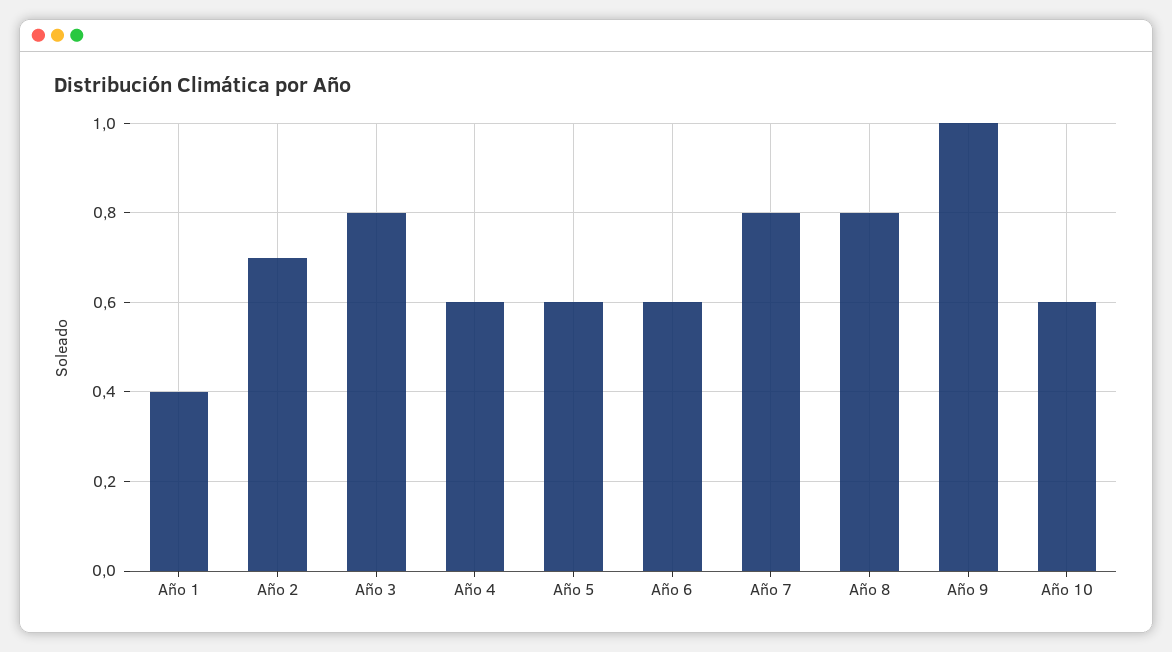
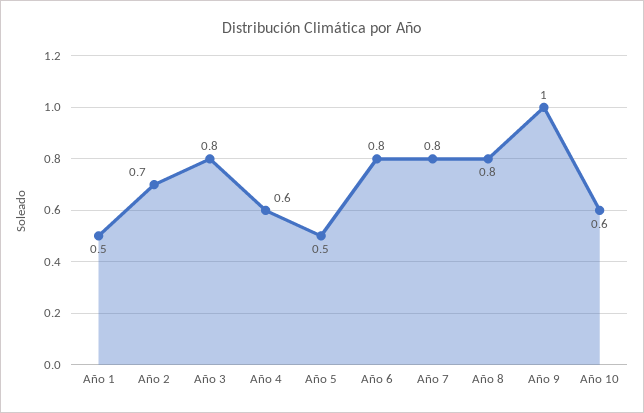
  {
-   "Año 1": 0.4,
+   "Año 1": 0.5,
    "Año 2": 0.7,
    "Año 3": 0.8,
    "Año 4": 0.6,
-   "Año 5": 0.6,
+   "Año 5": 0.5,
-   "Año 6": 0.6,
+   "Año 6": 0.8,
    "Año 7": 0.8,
    "Año 8": 0.8,
    "Año 9": 1,
    "Año 10": 0.6
  }

